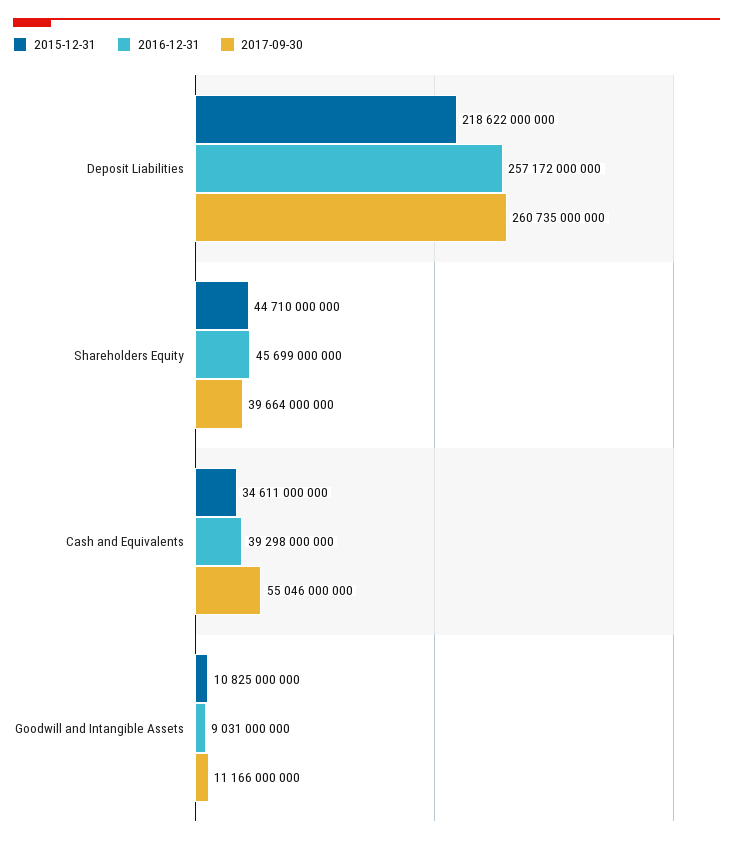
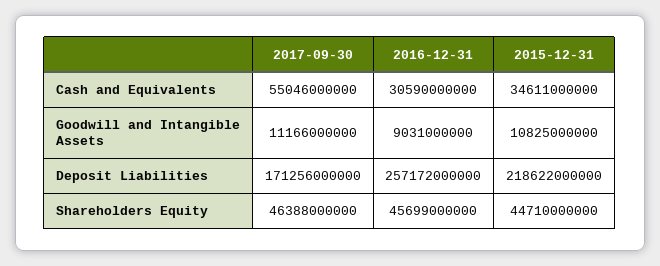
  {
    "2015-12-31": {
      "Deposit Liabilities": 218622000000,
      "Shareholders Equity": 44710000000,
      "Cash and Equivalents": 34611000000,
      "Goodwill and Intangible Assets": 10825000000
    },
    "2016-12-31": {
      "Deposit Liabilities": 257172000000,
      "Shareholders Equity": 45699000000,
-     "Cash and Equivalents": 39298000000,
+     "Cash and Equivalents": 30590000000,
      "Goodwill and Intangible Assets": 9031000000
    },
    "2017-09-30": {
-     "Deposit Liabilities": 260735000000,
+     "Deposit Liabilities": 171256000000,
-     "Shareholders Equity": 39664000000,
+     "Shareholders Equity": 46388000000,
      "Cash and Equivalents": 55046000000,
      "Goodwill and Intangible Assets": 11166000000
    }
  }

